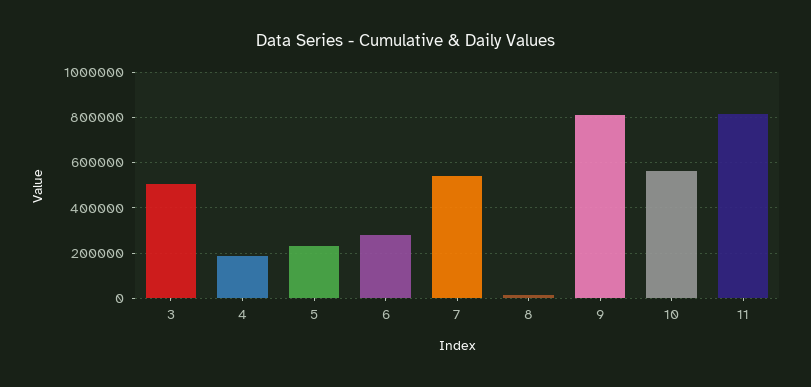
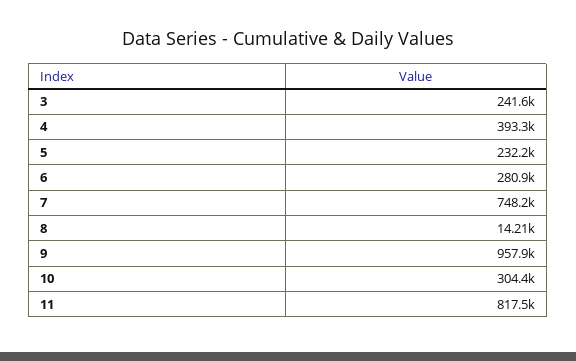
  {
-   "3": 500000,
+   "3": 241600,
-   "4": 200000,
+   "4": 393300,
    "5": 232200,
    "6": 280900,
-   "7": 550000,
+   "7": 748200,
    "8": 14210,
-   "9": 800000,
+   "9": 957900,
-   "10": 550000,
+   "10": 304400,
    "11": 817500
  }

